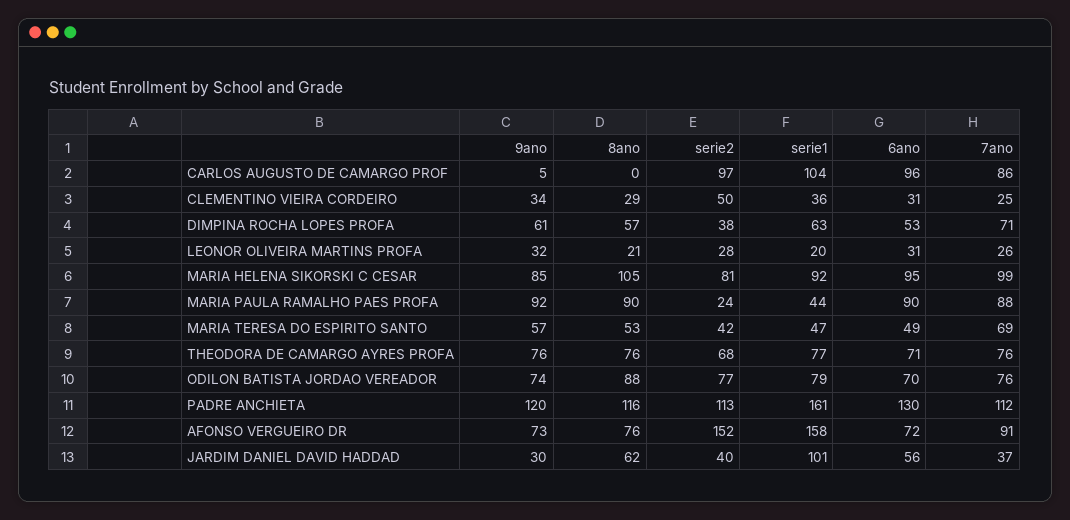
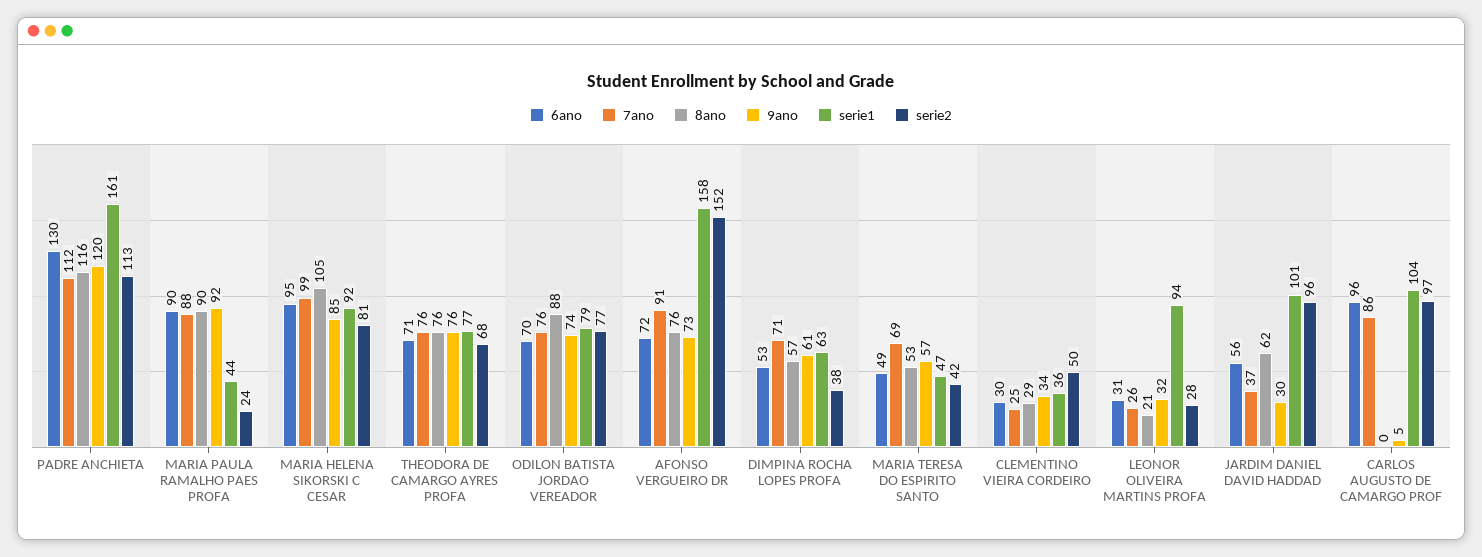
  {
    "9ano": {
      "CARLOS AUGUSTO DE CAMARGO PROF": 5,
      "CLEMENTINO VIEIRA CORDEIRO": 34,
      "DIMPINA ROCHA LOPES PROFA": 61,
      "LEONOR OLIVEIRA MARTINS PROFA": 32,
      "MARIA HELENA SIKORSKI C CESAR": 85,
      "MARIA PAULA RAMALHO PAES PROFA": 92,
      "MARIA TERESA DO ESPIRITO SANTO": 57,
      "THEODORA DE CAMARGO AYRES PROFA": 76,
      "ODILON BATISTA JORDAO VEREADOR": 74,
      "PADRE ANCHIETA": 120,
      "AFONSO VERGUEIRO DR": 73,
      "JARDIM DANIEL DAVID HADDAD": 30
    },
    "8ano": {
      "CARLOS AUGUSTO DE CAMARGO PROF": 0,
      "CLEMENTINO VIEIRA CORDEIRO": 29,
      "DIMPINA ROCHA LOPES PROFA": 57,
      "LEONOR OLIVEIRA MARTINS PROFA": 21,
      "MARIA HELENA SIKORSKI C CESAR": 105,
      "MARIA PAULA RAMALHO PAES PROFA": 90,
      "MARIA TERESA DO ESPIRITO SANTO": 53,
      "THEODORA DE CAMARGO AYRES PROFA": 76,
      "ODILON BATISTA JORDAO VEREADOR": 88,
      "PADRE ANCHIETA": 116,
      "AFONSO VERGUEIRO DR": 76,
      "JARDIM DANIEL DAVID HADDAD": 62
    },
    "serie2": {
      "CARLOS AUGUSTO DE CAMARGO PROF": 97,
      "CLEMENTINO VIEIRA CORDEIRO": 50,
      "DIMPINA ROCHA LOPES PROFA": 38,
      "LEONOR OLIVEIRA MARTINS PROFA": 28,
      "MARIA HELENA SIKORSKI C CESAR": 81,
      "MARIA PAULA RAMALHO PAES PROFA": 24,
      "MARIA TERESA DO ESPIRITO SANTO": 42,
      "THEODORA DE CAMARGO AYRES PROFA": 68,
      "ODILON BATISTA JORDAO VEREADOR": 77,
      "PADRE ANCHIETA": 113,
      "AFONSO VERGUEIRO DR": 152,
-     "JARDIM DANIEL DAVID HADDAD": 40
+     "JARDIM DANIEL DAVID HADDAD": 96
    },
    "serie1": {
      "CARLOS AUGUSTO DE CAMARGO PROF": 104,
      "CLEMENTINO VIEIRA CORDEIRO": 36,
      "DIMPINA ROCHA LOPES PROFA": 63,
-     "LEONOR OLIVEIRA MARTINS PROFA": 20,
+     "LEONOR OLIVEIRA MARTINS PROFA": 94,
      "MARIA HELENA SIKORSKI C CESAR": 92,
      "MARIA PAULA RAMALHO PAES PROFA": 44,
      "MARIA TERESA DO ESPIRITO SANTO": 47,
      "THEODORA DE CAMARGO AYRES PROFA": 77,
      "ODILON BATISTA JORDAO VEREADOR": 79,
      "PADRE ANCHIETA": 161,
      "AFONSO VERGUEIRO DR": 158,
      "JARDIM DANIEL DAVID HADDAD": 101
    },
    "6ano": {
      "CARLOS AUGUSTO DE CAMARGO PROF": 96,
-     "CLEMENTINO VIEIRA CORDEIRO": 31,
+     "CLEMENTINO VIEIRA CORDEIRO": 30,
      "DIMPINA ROCHA LOPES PROFA": 53,
      "LEONOR OLIVEIRA MARTINS PROFA": 31,
      "MARIA HELENA SIKORSKI C CESAR": 95,
      "MARIA PAULA RAMALHO PAES PROFA": 90,
      "MARIA TERESA DO ESPIRITO SANTO": 49,
      "THEODORA DE CAMARGO AYRES PROFA": 71,
      "ODILON BATISTA JORDAO VEREADOR": 70,
      "PADRE ANCHIETA": 130,
      "AFONSO VERGUEIRO DR": 72,
      "JARDIM DANIEL DAVID HADDAD": 56
    },
    "7ano": {
      "CARLOS AUGUSTO DE CAMARGO PROF": 86,
      "CLEMENTINO VIEIRA CORDEIRO": 25,
      "DIMPINA ROCHA LOPES PROFA": 71,
      "LEONOR OLIVEIRA MARTINS PROFA": 26,
      "MARIA HELENA SIKORSKI C CESAR": 99,
      "MARIA PAULA RAMALHO PAES PROFA": 88,
      "MARIA TERESA DO ESPIRITO SANTO": 69,
      "THEODORA DE CAMARGO AYRES PROFA": 76,
      "ODILON BATISTA JORDAO VEREADOR": 76,
      "PADRE ANCHIETA": 112,
      "AFONSO VERGUEIRO DR": 91,
      "JARDIM DANIEL DAVID HADDAD": 37
    }
  }

